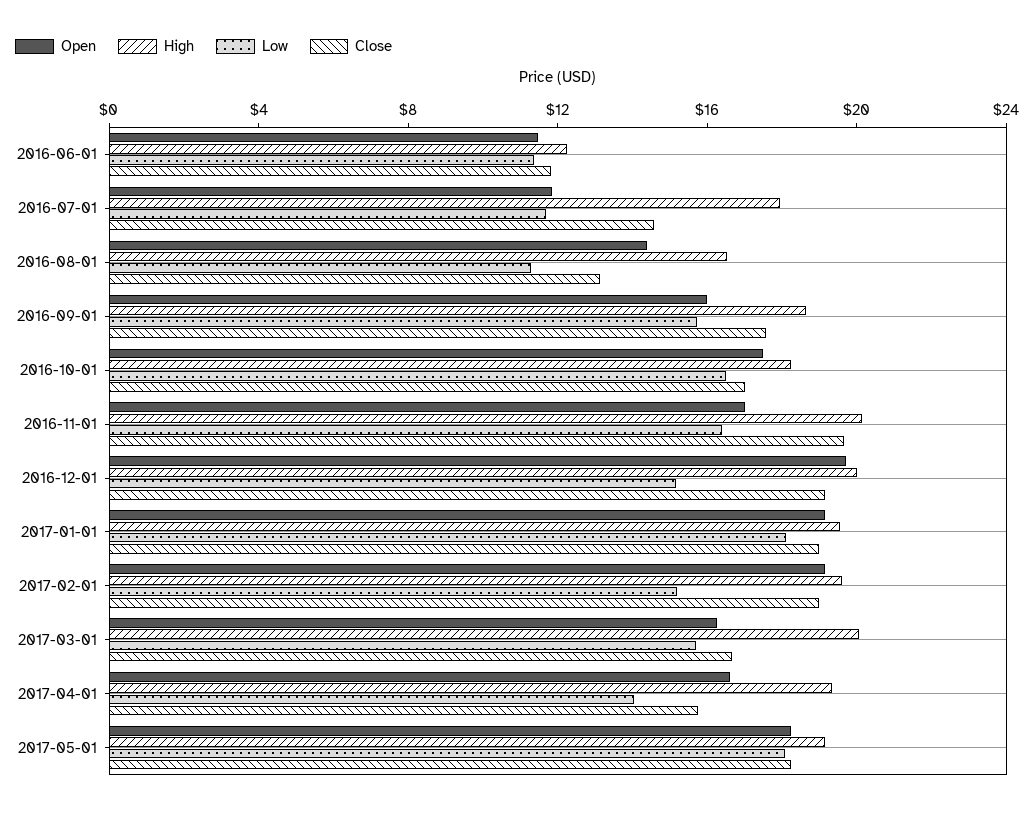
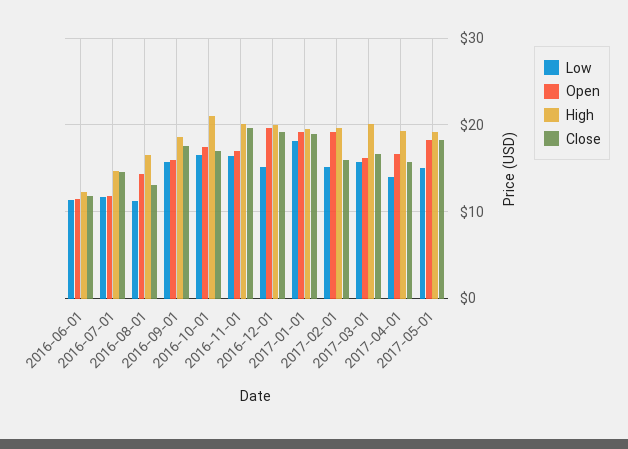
  {
    "Open": {
      "2016-06-01": 11,
      "2016-07-01": 12,
      "2016-08-01": 14,
      "2016-09-01": 16,
      "2016-10-01": 18,
      "2016-11-01": 17,
      "2016-12-01": 20,
      "2017-01-01": 19,
      "2017-02-01": 19,
      "2017-03-01": 16,
      "2017-04-01": 17,
      "2017-05-01": 18
    },
    "High": {
      "2016-06-01": 12,
-     "2016-07-01": 18,
+     "2016-07-01": 15,
      "2016-08-01": 17,
      "2016-09-01": 19,
-     "2016-10-01": 18,
+     "2016-10-01": 21,
      "2016-11-01": 20,
      "2016-12-01": 20,
      "2017-01-01": 20,
      "2017-02-01": 20,
      "2017-03-01": 20,
      "2017-04-01": 19,
      "2017-05-01": 19
    },
    "Low": {
      "2016-06-01": 11,
      "2016-07-01": 12,
      "2016-08-01": 11,
      "2016-09-01": 16,
      "2016-10-01": 17,
      "2016-11-01": 16,
      "2016-12-01": 15,
      "2017-01-01": 18,
      "2017-02-01": 15,
      "2017-03-01": 16,
      "2017-04-01": 14,
-     "2017-05-01": 18
+     "2017-05-01": 15
    },
    "Close": {
      "2016-06-01": 12,
      "2016-07-01": 15,
      "2016-08-01": 13,
      "2016-09-01": 18,
      "2016-10-01": 17,
      "2016-11-01": 20,
      "2016-12-01": 19,
      "2017-01-01": 19,
-     "2017-02-01": 19,
+     "2017-02-01": 16,
      "2017-03-01": 17,
      "2017-04-01": 16,
      "2017-05-01": 18
    }
  }

